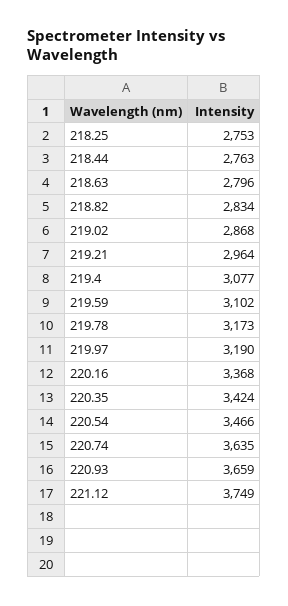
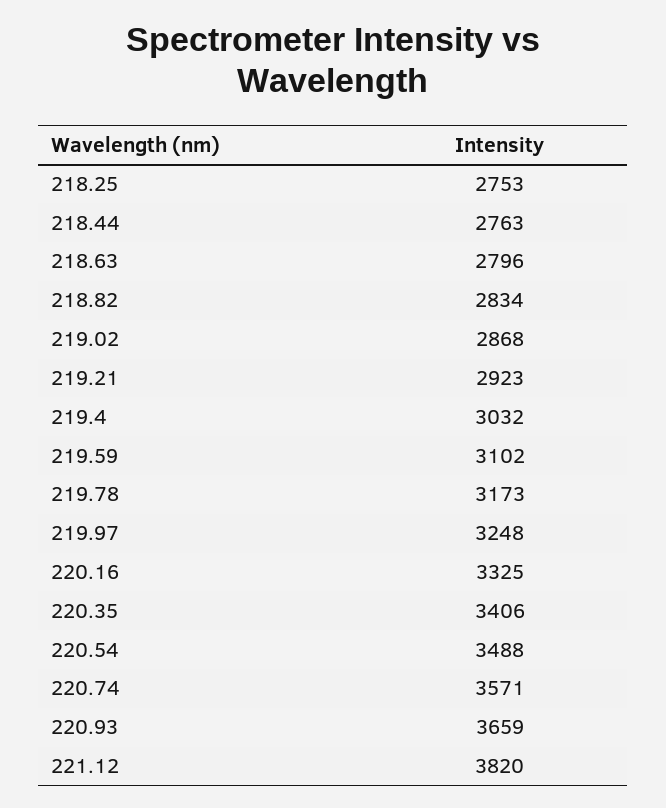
  {
    "218.25": 2753,
    "218.44": 2763,
    "218.63": 2796,
    "218.82": 2834,
    "219.02": 2868,
-   "219.21": 2964,
+   "219.21": 2923,
-   "219.4": 3077,
+   "219.4": 3032,
    "219.59": 3102,
    "219.78": 3173,
-   "219.97": 3190,
+   "219.97": 3248,
-   "220.16": 3368,
+   "220.16": 3325,
-   "220.35": 3424,
+   "220.35": 3406,
-   "220.54": 3466,
+   "220.54": 3488,
-   "220.74": 3635,
+   "220.74": 3571,
    "220.93": 3659,
-   "221.12": 3749
+   "221.12": 3820
  }

